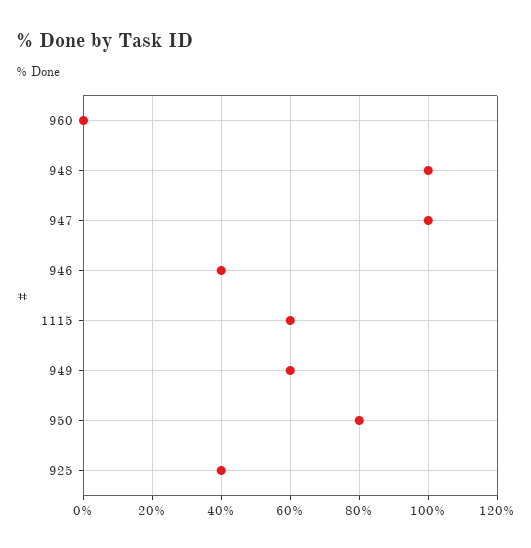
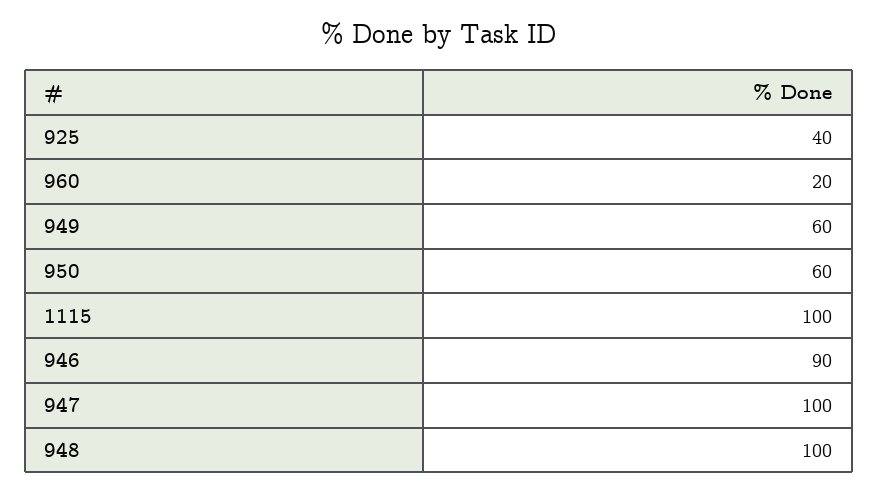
  {
-   "960": 0,
+   "960": 20,
    "948": 100,
    "947": 100,
-   "946": 40,
+   "946": 90,
-   "1115": 60,
+   "1115": 100,
    "949": 60,
-   "950": 80,
+   "950": 60,
    "925": 40
  }

